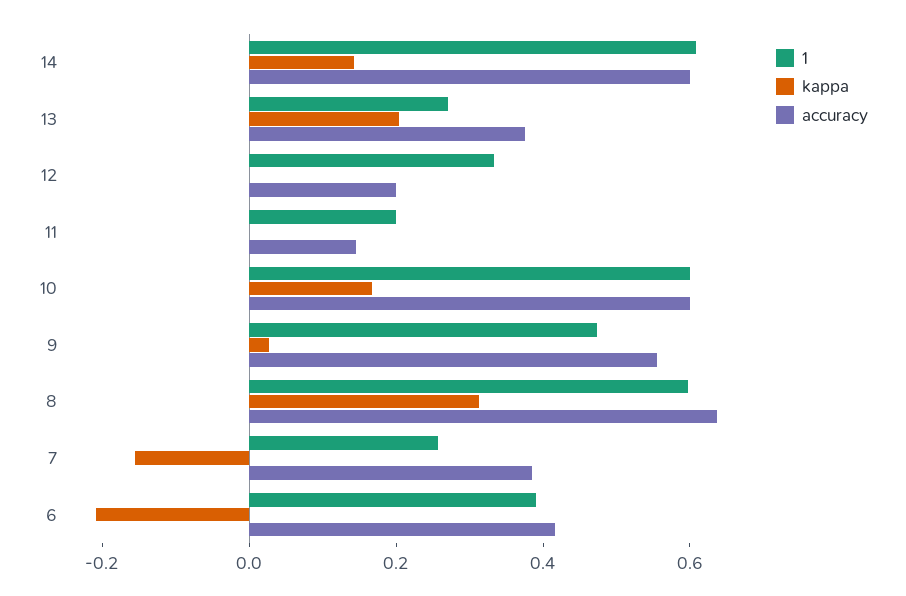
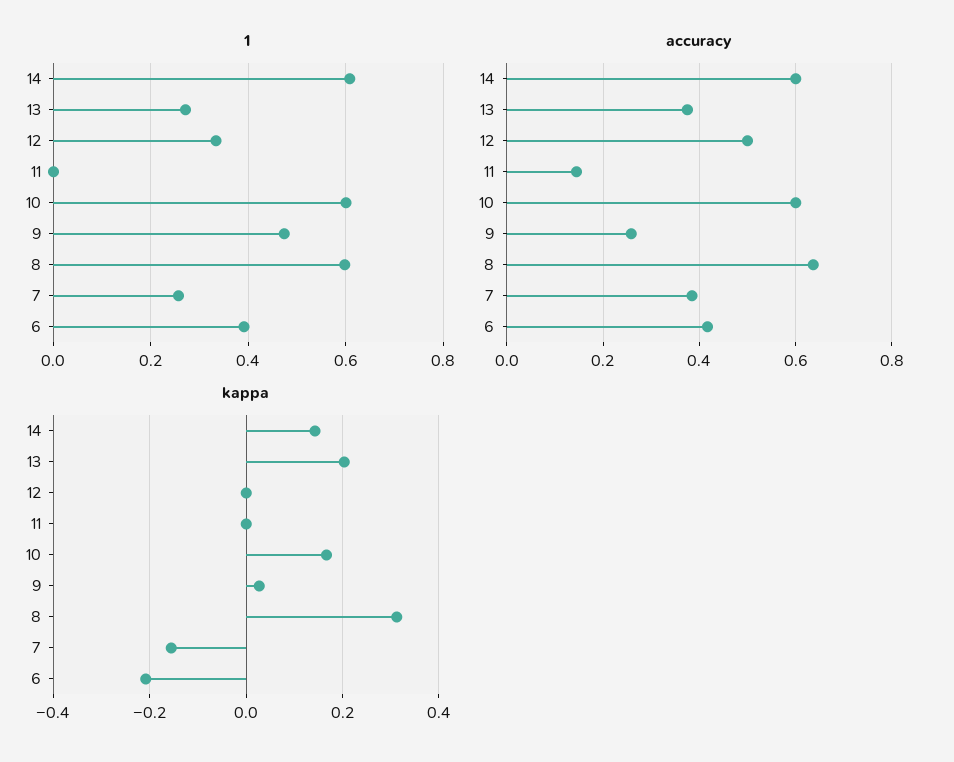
  {
    "1": {
      "14": 0.6,
      "13": 0.28,
      "12": 0.34,
-     "11": 0.2,
+     "11": 0,
      "10": 0.6,
      "9": 0.48,
      "8": 0.6,
      "7": 0.26,
      "6": 0.4
    },
    "kappa": {
      "14": 0.14,
      "13": 0.2,
      "12": 0,
      "11": 0,
      "10": 0.16,
      "9": 0.02,
      "8": 0.32,
      "7": -0.16,
      "6": -0.2
    },
    "accuracy": {
      "14": 0.6,
      "13": 0.38,
-     "12": 0.2,
+     "12": 0.5,
      "11": 0.14,
      "10": 0.6,
-     "9": 0.55,
+     "9": 0.26,
      "8": 0.64,
      "7": 0.38,
      "6": 0.42
    }
  }

